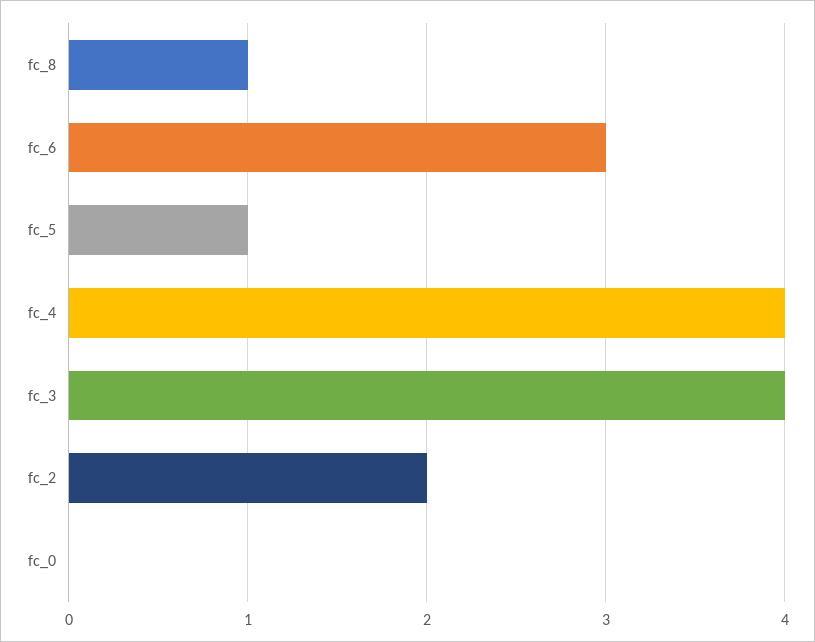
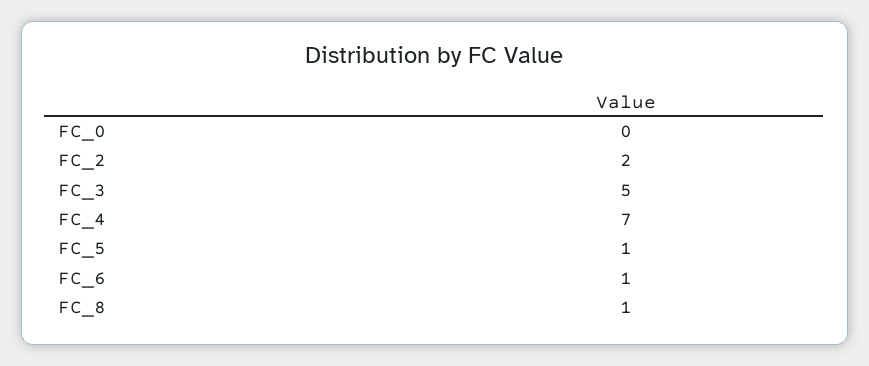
  {
    "fc_8": 1,
-   "fc_6": 3,
+   "fc_6": 1,
    "fc_5": 1,
-   "fc_4": 4,
+   "fc_4": 7,
-   "fc_3": 4,
+   "fc_3": 5,
    "fc_2": 2,
    "fc_0": 0
  }

